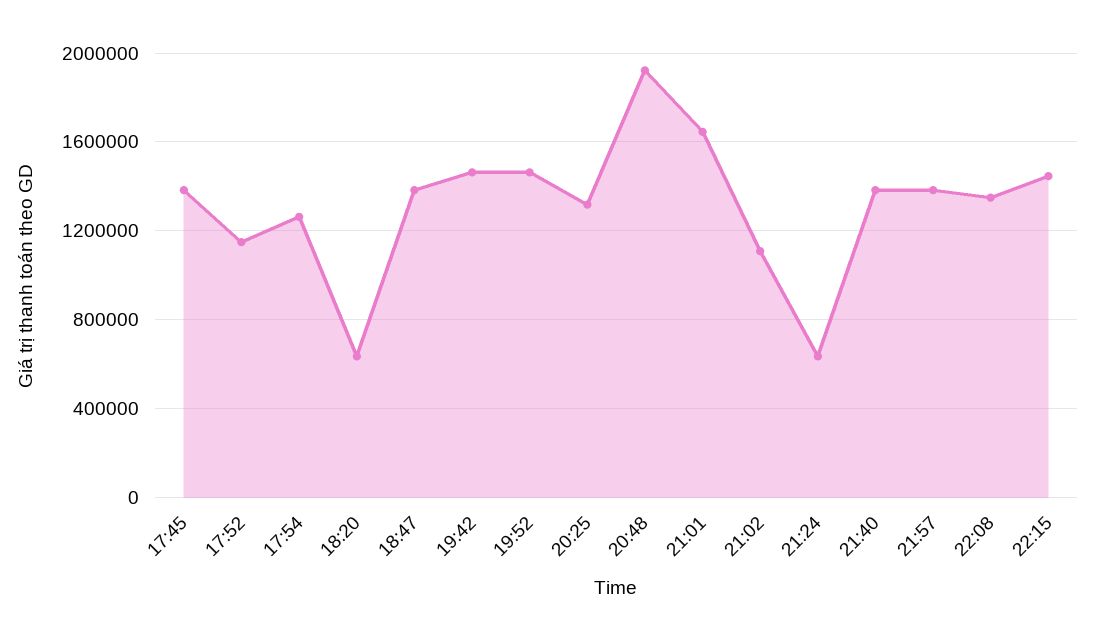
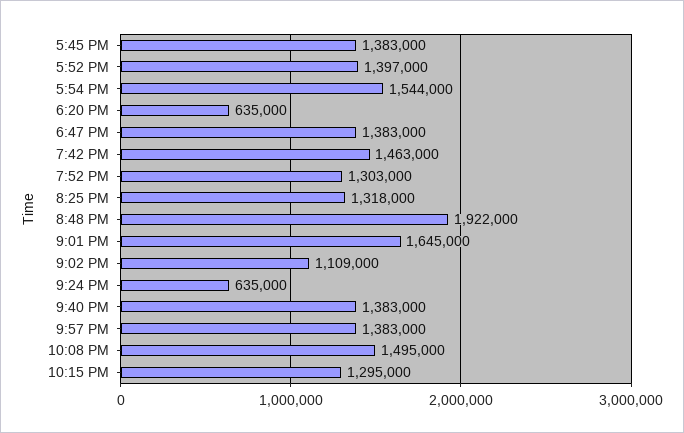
  {
    "17:45": 1383000,
-   "17:52": 1150000,
+   "17:52": 1397000,
-   "17:54": 1250000,
+   "17:54": 1544000,
    "18:20": 635000,
    "18:47": 1383000,
    "19:42": 1463000,
-   "19:52": 1450000,
+   "19:52": 1303000,
    "20:25": 1318000,
    "20:48": 1922000,
    "21:01": 1645000,
    "21:02": 1109000,
    "21:24": 635000,
    "21:40": 1383000,
    "21:57": 1383000,
-   "22:08": 1350000,
+   "22:08": 1495000,
-   "22:15": 1450000
+   "22:15": 1295000
  }

